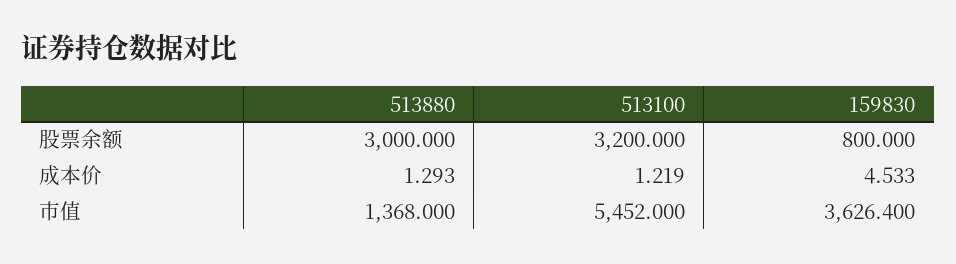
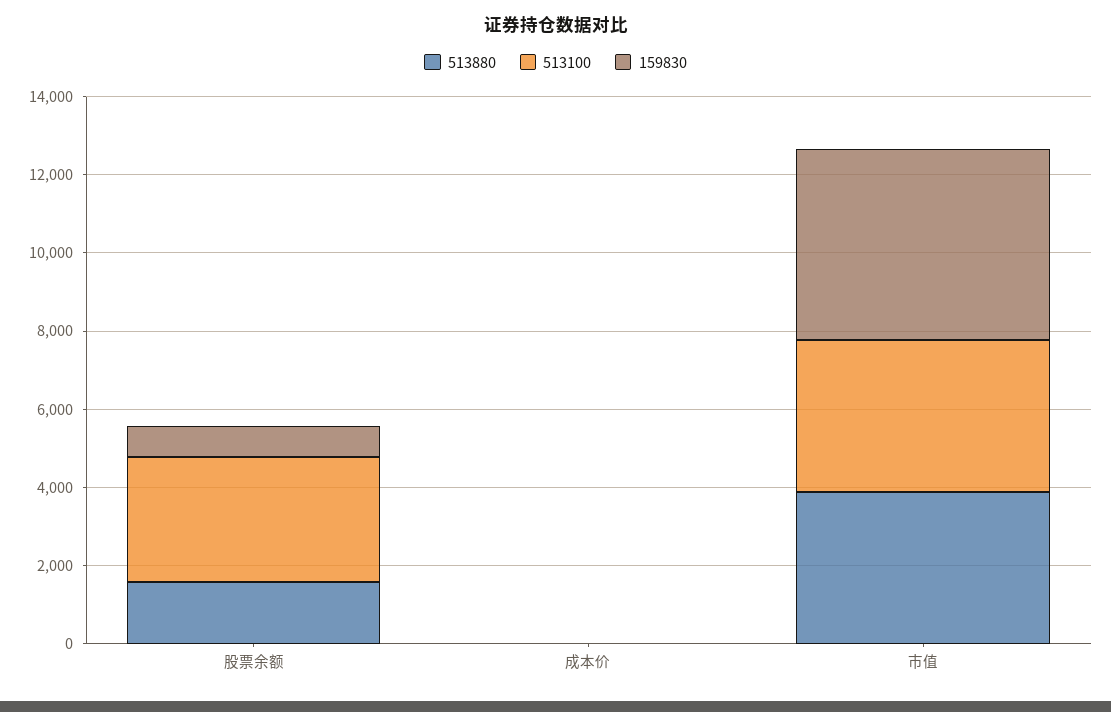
  {
    "513880": {
-     "股票余额": 3000,
+     "股票余额": 1500,
      "成本价": 1.293,
-     "市值": 1368
+     "市值": 4000
    },
    "513100": {
      "股票余额": 3200,
      "成本价": 1.219,
-     "市值": 5452
+     "市值": 4000
    },
    "159830": {
      "股票余额": 800,
      "成本价": 4.533,
-     "市值": 3626.4
+     "市值": 5000
    }
  }

